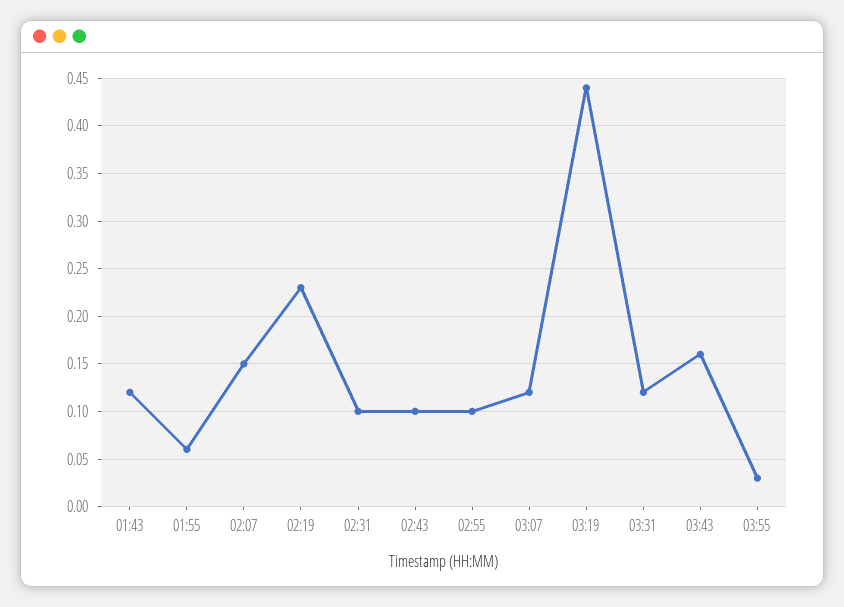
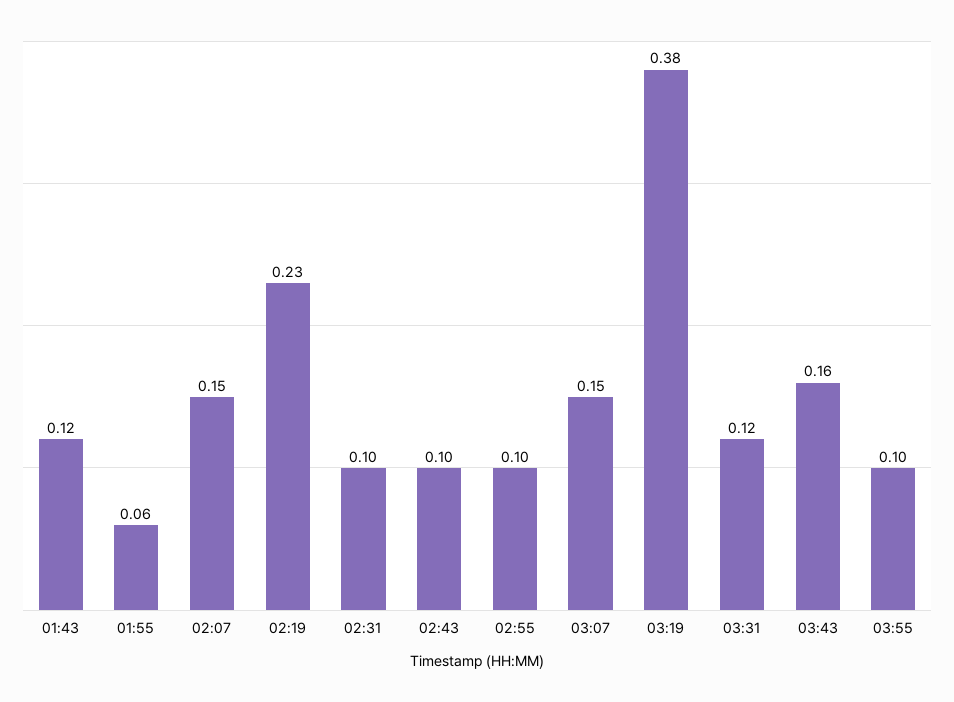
  {
    "01:43": 0.12,
    "01:55": 0.06,
    "02:07": 0.15,
    "02:19": 0.23,
    "02:31": 0.1,
    "02:43": 0.1,
    "02:55": 0.1,
-   "03:07": 0.12,
+   "03:07": 0.15,
-   "03:19": 0.44,
+   "03:19": 0.38,
    "03:31": 0.12,
    "03:43": 0.16,
-   "03:55": 0.03
+   "03:55": 0.1
  }

